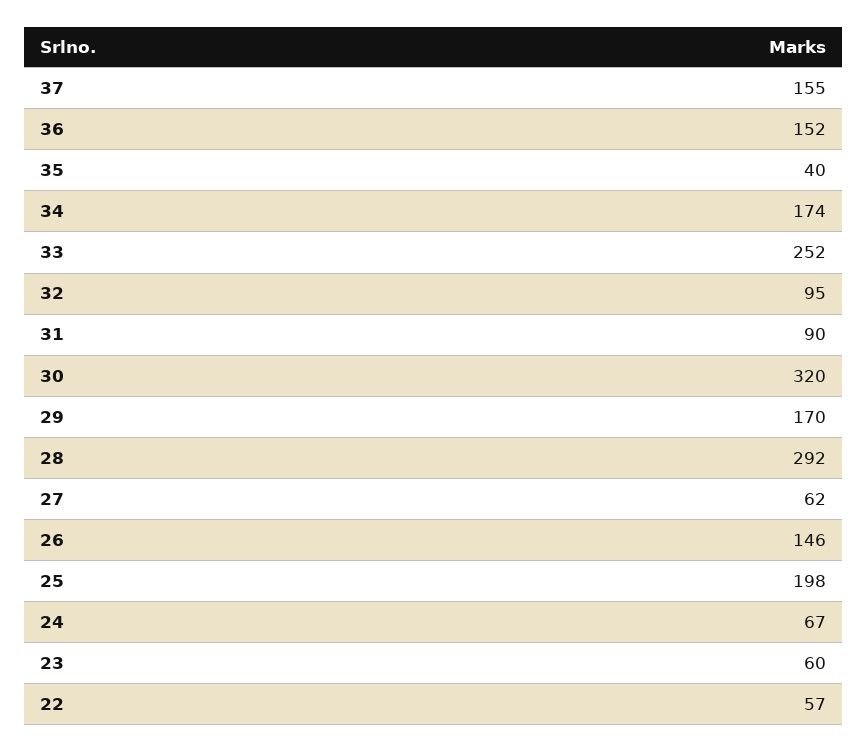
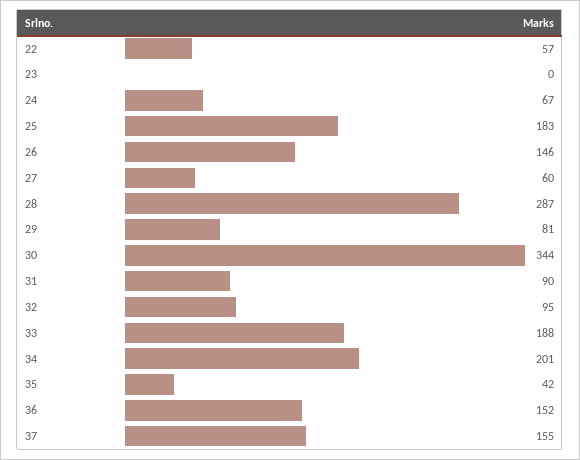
  {
    "37": 155,
    "36": 152,
-   "35": 40,
+   "35": 42,
-   "34": 174,
+   "34": 201,
-   "33": 252,
+   "33": 188,
    "32": 95,
    "31": 90,
-   "30": 320,
+   "30": 344,
-   "29": 170,
+   "29": 81,
-   "28": 292,
+   "28": 287,
-   "27": 62,
+   "27": 60,
    "26": 146,
-   "25": 198,
+   "25": 183,
    "24": 67,
-   "23": 60,
+   "23": 0,
    "22": 57
  }

